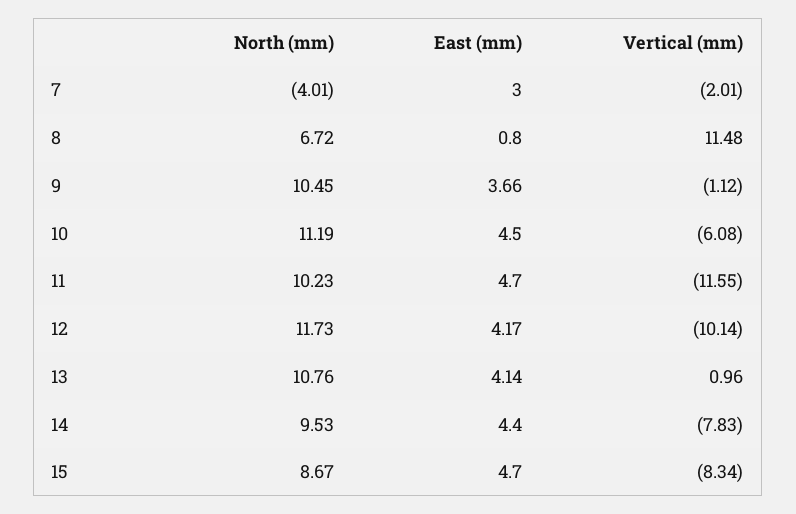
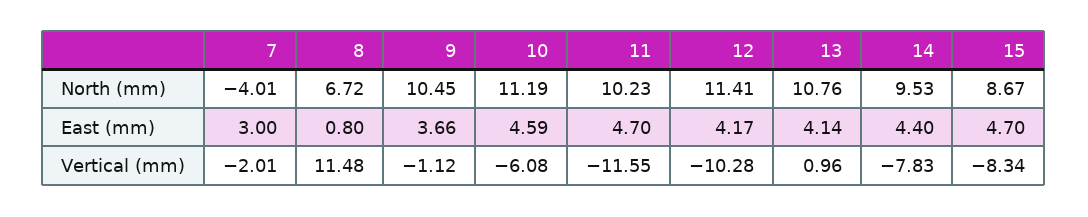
  {
    "North (mm)": {
      "7": -4.01,
      "8": 6.72,
      "9": 10.45,
      "10": 11.19,
      "11": 10.23,
-     "12": 11.73,
+     "12": 11.41,
      "13": 10.76,
      "14": 9.53,
      "15": 8.67
    },
    "East (mm)": {
      "7": 3,
      "8": 0.8,
      "9": 3.66,
-     "10": 4.5,
+     "10": 4.59,
      "11": 4.7,
      "12": 4.17,
      "13": 4.14,
      "14": 4.4,
      "15": 4.7
    },
    "Vertical (mm)": {
      "7": -2.01,
      "8": 11.48,
      "9": -1.12,
      "10": -6.08,
      "11": -11.55,
-     "12": -10.14,
+     "12": -10.28,
      "13": 0.96,
      "14": -7.83,
      "15": -8.34
    }
  }

